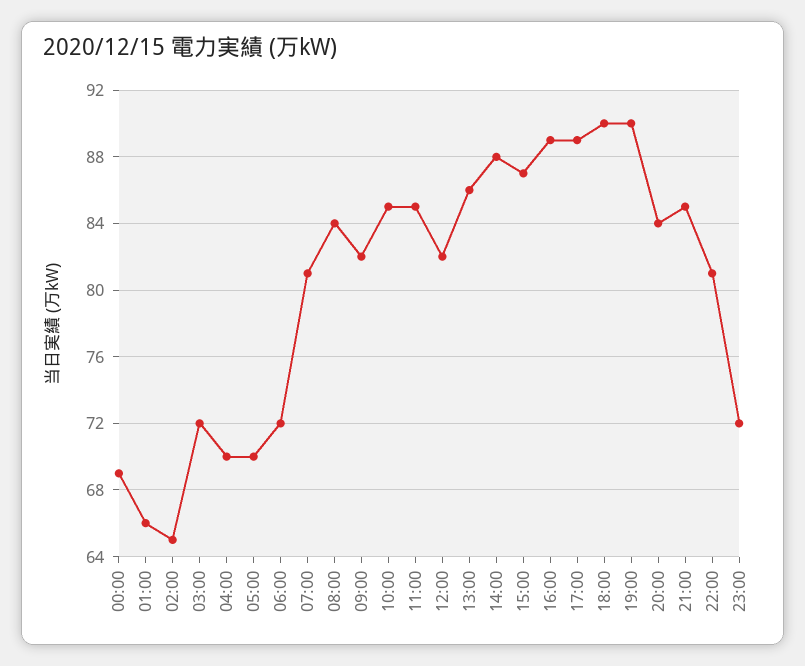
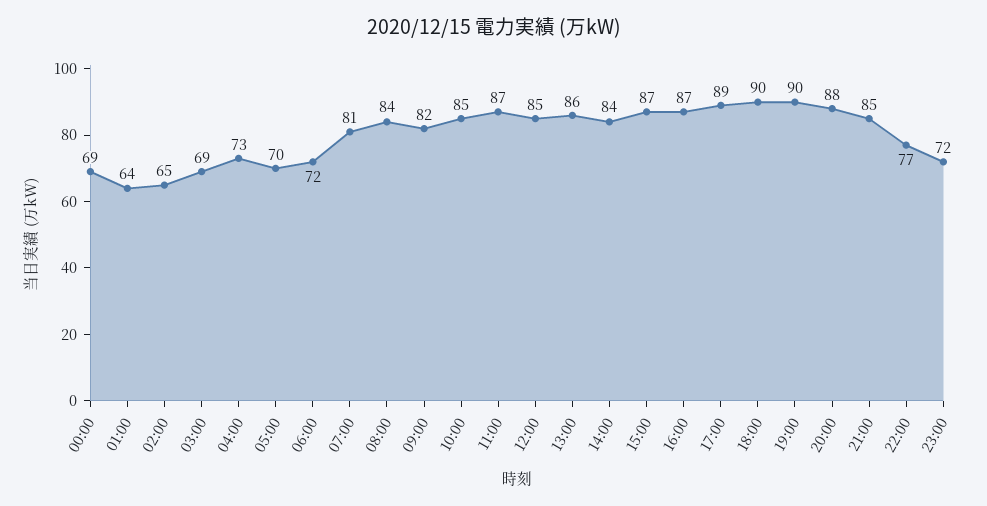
  {
    "00:00": 69,
-   "01:00": 66,
+   "01:00": 64,
    "02:00": 65,
-   "03:00": 72,
+   "03:00": 69,
-   "04:00": 70,
+   "04:00": 73,
    "05:00": 70,
    "06:00": 72,
    "07:00": 81,
    "08:00": 84,
    "09:00": 82,
    "10:00": 85,
-   "11:00": 85,
+   "11:00": 87,
-   "12:00": 82,
+   "12:00": 85,
    "13:00": 86,
-   "14:00": 88,
+   "14:00": 84,
    "15:00": 87,
-   "16:00": 89,
+   "16:00": 87,
    "17:00": 89,
    "18:00": 90,
    "19:00": 90,
-   "20:00": 84,
+   "20:00": 88,
    "21:00": 85,
-   "22:00": 81,
+   "22:00": 77,
    "23:00": 72
  }

